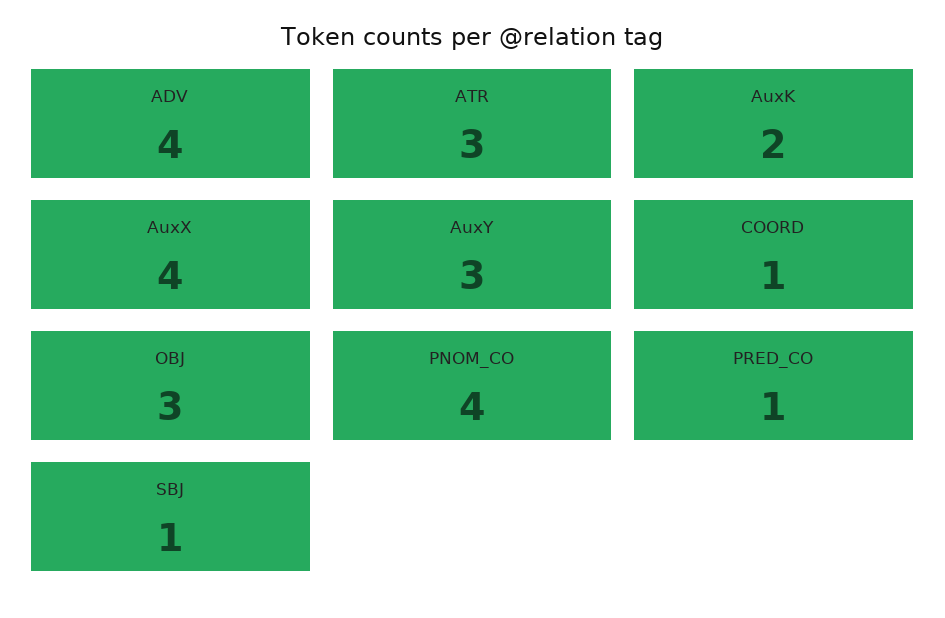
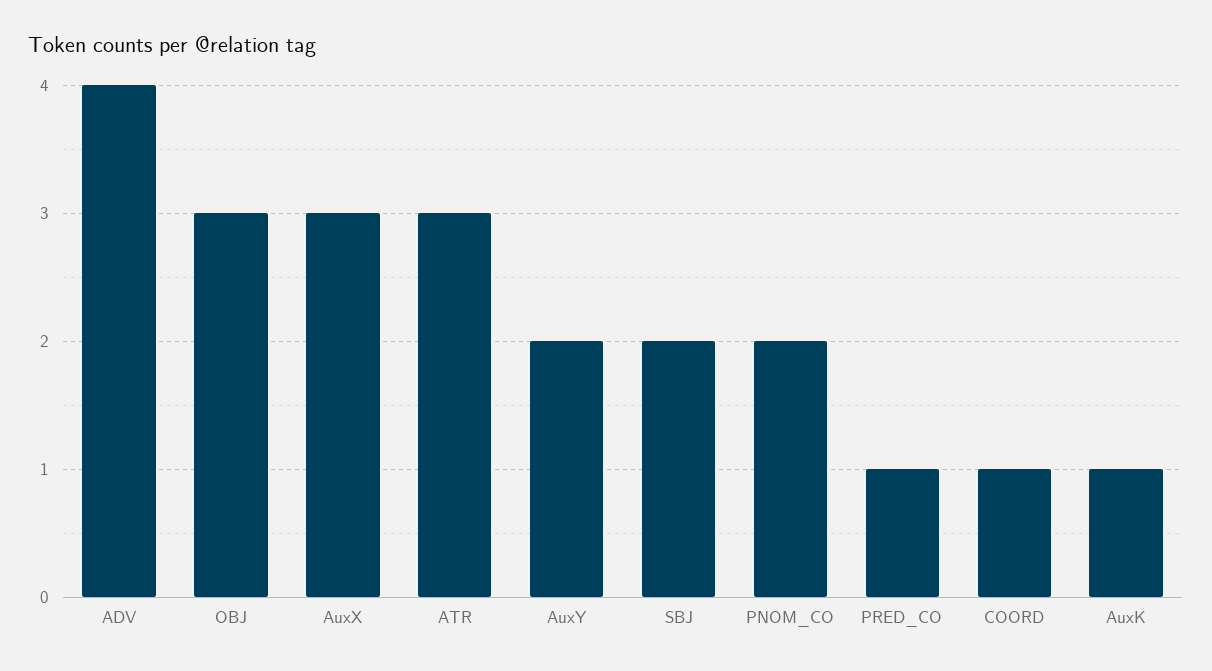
  {
    "ADV": 4,
    "ATR": 3,
-   "AuxK": 2,
+   "AuxK": 1,
-   "AuxX": 4,
+   "AuxX": 3,
-   "AuxY": 3,
+   "AuxY": 2,
    "COORD": 1,
    "OBJ": 3,
-   "PNOM_CO": 4,
+   "PNOM_CO": 2,
    "PRED_CO": 1,
-   "SBJ": 1
+   "SBJ": 2
  }

